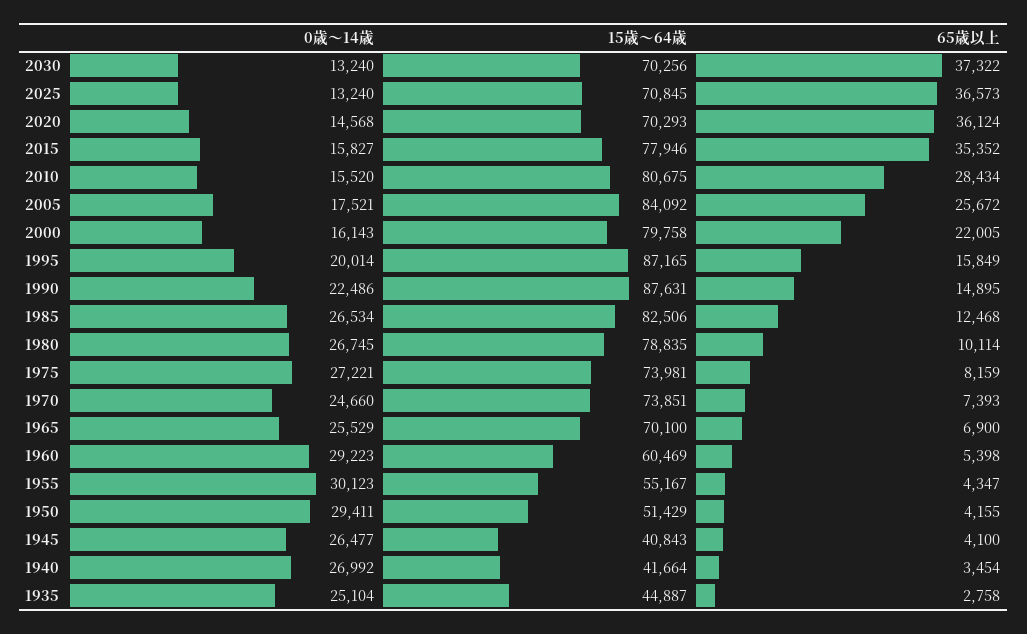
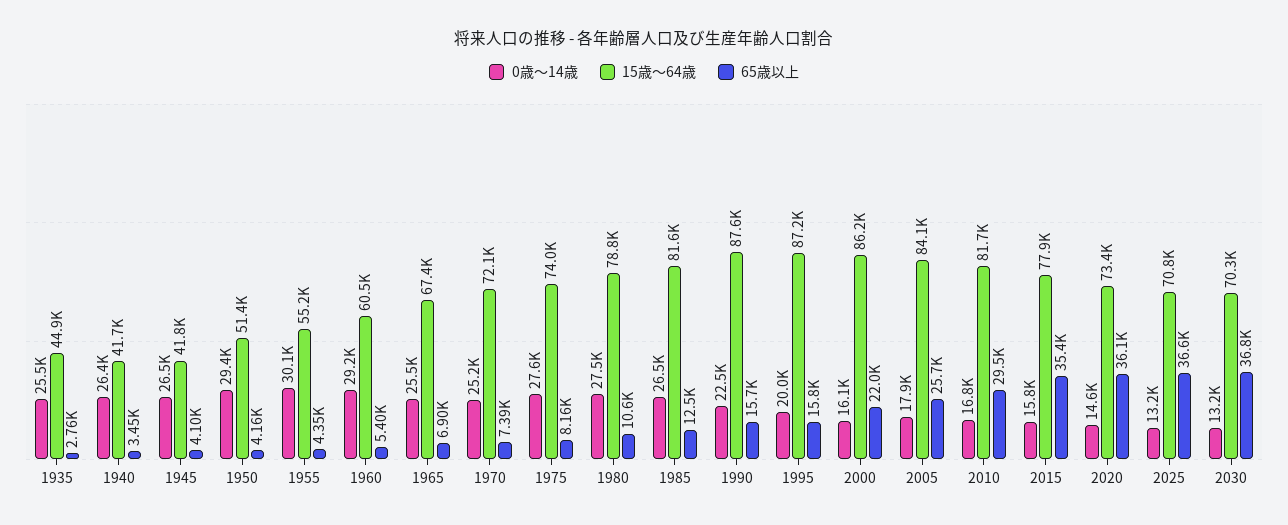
  {
    "0歳～14歳": {
      "2030": 13240,
      "2025": 13240,
      "2020": 14568,
      "2015": 15827,
-     "2010": 15520,
+     "2010": 16800,
-     "2005": 17521,
+     "2005": 17900,
      "2000": 16143,
      "1995": 20014,
      "1990": 22486,
      "1985": 26534,
-     "1980": 26745,
+     "1980": 27500,
-     "1975": 27221,
+     "1975": 27600,
-     "1970": 24660,
+     "1970": 25200,
      "1965": 25529,
      "1960": 29223,
      "1955": 30123,
      "1950": 29411,
      "1945": 26477,
-     "1940": 26992,
+     "1940": 26400,
-     "1935": 25104
+     "1935": 25500
    },
    "15歳～64歳": {
      "2030": 70256,
      "2025": 70845,
-     "2020": 70293,
+     "2020": 73400,
      "2015": 77946,
-     "2010": 80675,
+     "2010": 81700,
      "2005": 84092,
-     "2000": 79758,
+     "2000": 86200,
      "1995": 87165,
      "1990": 87631,
-     "1985": 82506,
+     "1985": 81600,
      "1980": 78835,
      "1975": 73981,
-     "1970": 73851,
+     "1970": 72100,
-     "1965": 70100,
+     "1965": 67400,
      "1960": 60469,
      "1955": 55167,
      "1950": 51429,
-     "1945": 40843,
+     "1945": 41800,
      "1940": 41664,
      "1935": 44887
    },
    "65歳以上": {
-     "2030": 37322,
+     "2030": 36800,
      "2025": 36573,
      "2020": 36124,
      "2015": 35352,
-     "2010": 28434,
+     "2010": 29500,
      "2005": 25672,
      "2000": 22005,
      "1995": 15849,
-     "1990": 14895,
+     "1990": 15700,
      "1985": 12468,
-     "1980": 10114,
+     "1980": 10600,
      "1975": 8159,
      "1970": 7393,
      "1965": 6900,
      "1960": 5398,
      "1955": 4347,
      "1950": 4155,
      "1945": 4100,
      "1940": 3454,
      "1935": 2758
    }
  }

